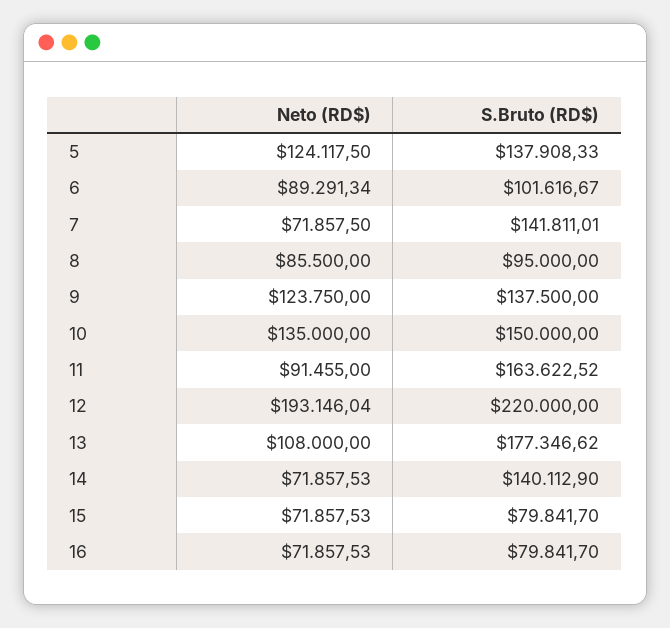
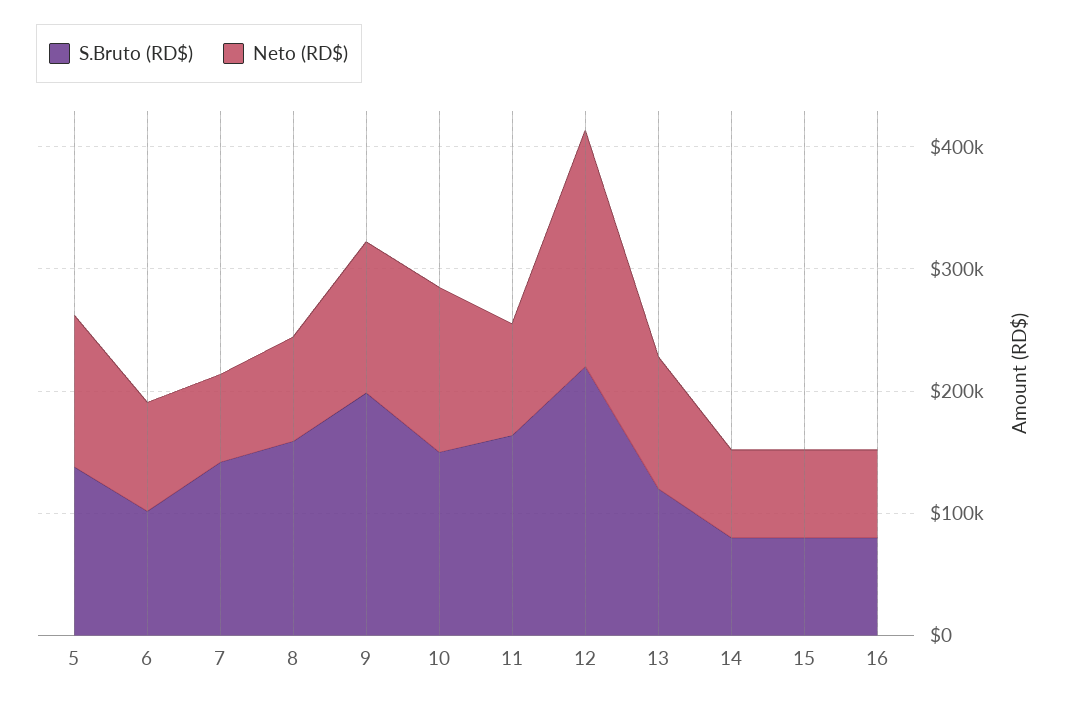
  {
    "Neto (RD$)": {
      "5": 124117.5,
      "6": 89291.34,
      "7": 71857.5,
      "8": 85500,
      "9": 123750,
      "10": 135000,
      "11": 91455,
      "12": 193146.04,
      "13": 108000,
      "14": 71857.53,
      "15": 71857.53,
      "16": 71857.53
    },
    "S.Bruto (RD$)": {
      "5": 137908.33,
      "6": 101616.67,
      "7": 141811.01,
-     "8": 95000,
+     "8": 160000,
-     "9": 137500,
+     "9": 200000,
      "10": 150000,
      "11": 163622.52,
      "12": 220000,
-     "13": 177346.62,
+     "13": 120000,
-     "14": 140112.9,
+     "14": 80000,
      "15": 79841.7,
      "16": 79841.7
    }
  }

